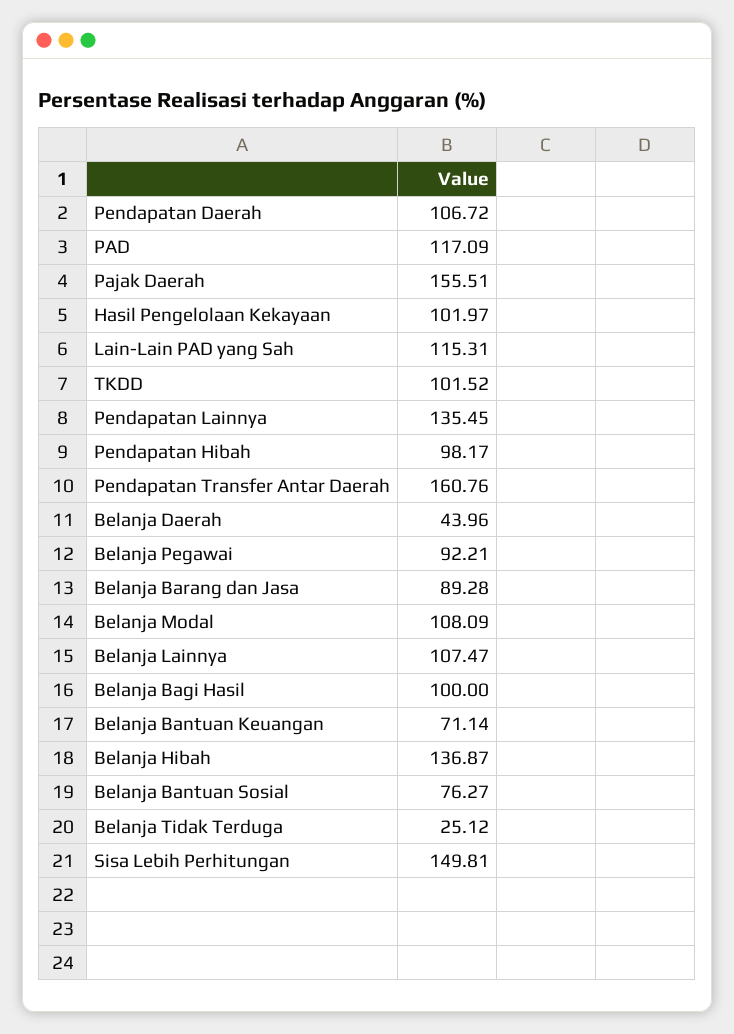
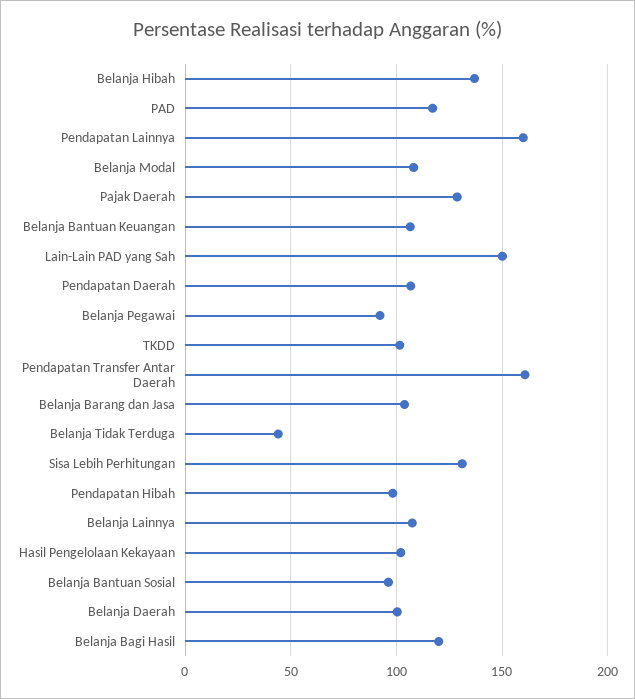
  {
    "Pendapatan Daerah": 106.72,
    "PAD": 117.09,
-   "Pajak Daerah": 155.51,
+   "Pajak Daerah": 130,
    "Hasil Pengelolaan Kekayaan": 101.97,
-   "Lain-Lain PAD yang Sah": 115.31,
+   "Lain-Lain PAD yang Sah": 150,
    "TKDD": 101.52,
-   "Pendapatan Lainnya": 135.45,
+   "Pendapatan Lainnya": 160,
    "Pendapatan Hibah": 98.17,
    "Pendapatan Transfer Antar Daerah": 160.76,
-   "Belanja Daerah": 43.96,
+   "Belanja Daerah": 100,
    "Belanja Pegawai": 92.21,
-   "Belanja Barang dan Jasa": 89.28,
+   "Belanja Barang dan Jasa": 105,
    "Belanja Modal": 108.09,
    "Belanja Lainnya": 107.47,
-   "Belanja Bagi Hasil": 100,
+   "Belanja Bagi Hasil": 120,
-   "Belanja Bantuan Keuangan": 71.14,
+   "Belanja Bantuan Keuangan": 105,
    "Belanja Hibah": 136.87,
-   "Belanja Bantuan Sosial": 76.27,
+   "Belanja Bantuan Sosial": 95,
-   "Belanja Tidak Terduga": 25.12,
+   "Belanja Tidak Terduga": 45,
-   "Sisa Lebih Perhitungan": 149.81
+   "Sisa Lebih Perhitungan": 130
  }

